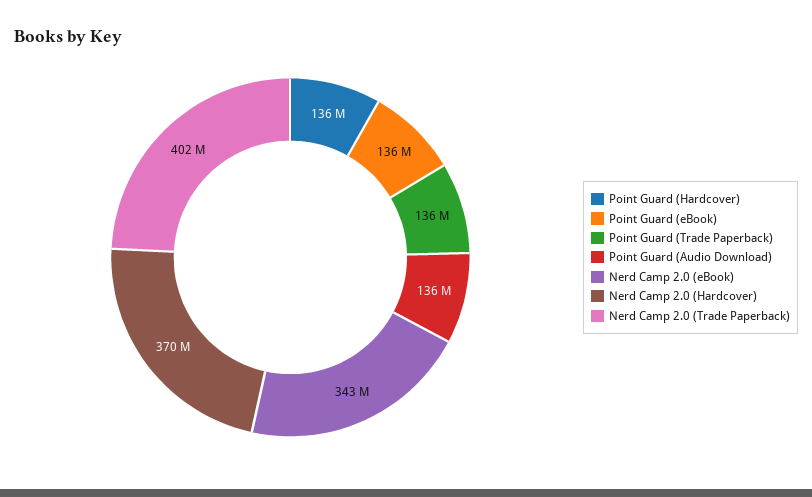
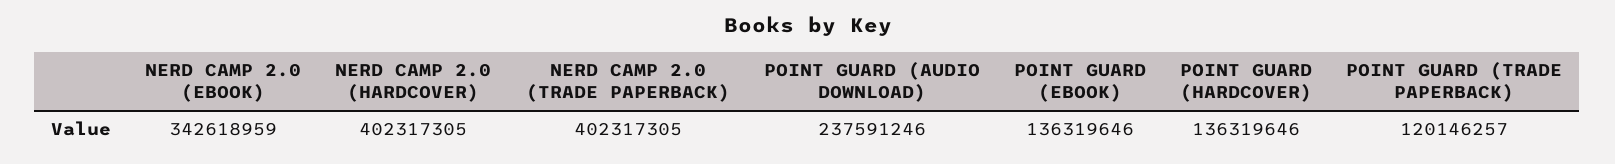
  {
    "Point Guard (Hardcover)": 136319646,
    "Point Guard (eBook)": 136319646,
-   "Point Guard (Trade Paperback)": 136000000,
+   "Point Guard (Trade Paperback)": 120146257,
-   "Point Guard (Audio Download)": 136000000,
+   "Point Guard (Audio Download)": 237591246,
    "Nerd Camp 2.0 (eBook)": 342618959,
-   "Nerd Camp 2.0 (Hardcover)": 370000000,
+   "Nerd Camp 2.0 (Hardcover)": 402317305,
    "Nerd Camp 2.0 (Trade Paperback)": 402317305
  }

